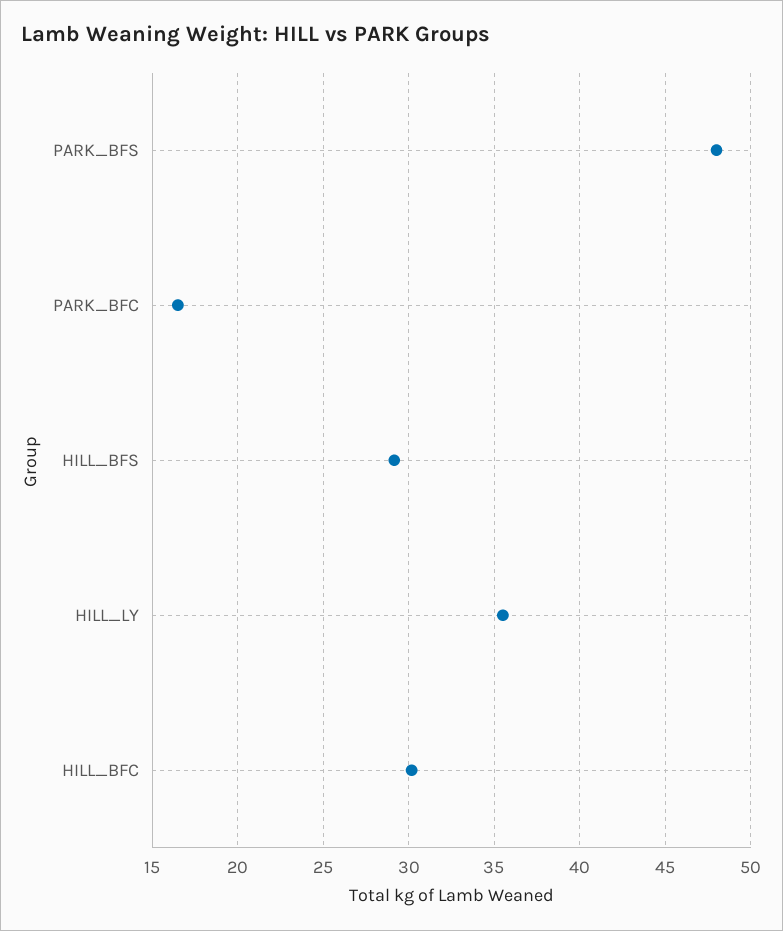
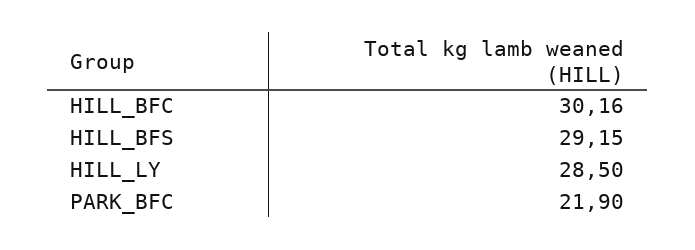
  {
-   "PARK_BFS": 48,
-   "PARK_BFC": 16.5,
+   "PARK_BFC": 21.9,
    "HILL_BFS": 29.15,
-   "HILL_LY": 35.5,
+   "HILL_LY": 28.5,
    "HILL_BFC": 30.16
  }

